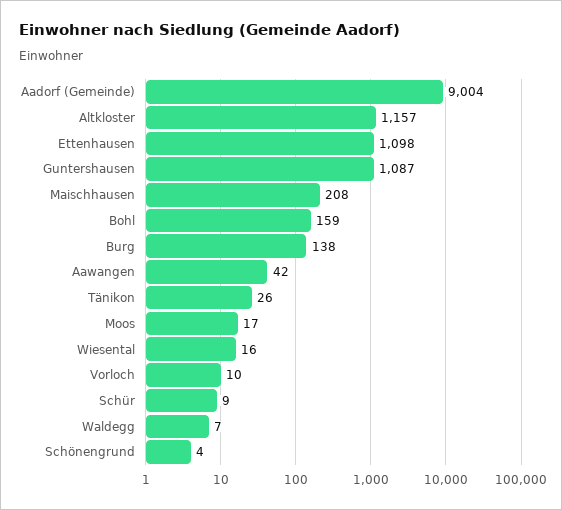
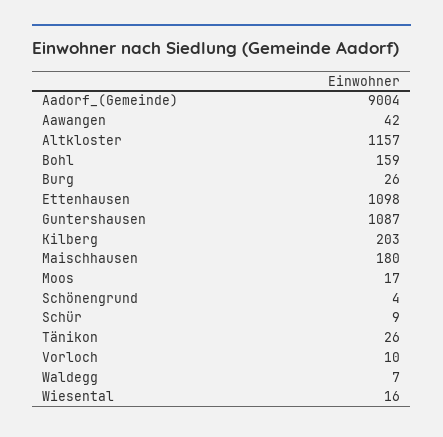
  {
    "Aadorf (Gemeinde)": 9004,
    "Altkloster": 1157,
    "Ettenhausen": 1098,
    "Guntershausen": 1087,
-   "Maischhausen": 208,
+   "Maischhausen": 180,
    "Bohl": 159,
-   "Burg": 138,
+   "Burg": 26,
    "Aawangen": 42,
    "Tänikon": 26,
    "Moos": 17,
    "Wiesental": 16,
    "Vorloch": 10,
    "Schür": 9,
    "Waldegg": 7,
-   "Schönengrund": 4
+   "Schönengrund": 4,
+   "Kilberg": 203
  }

